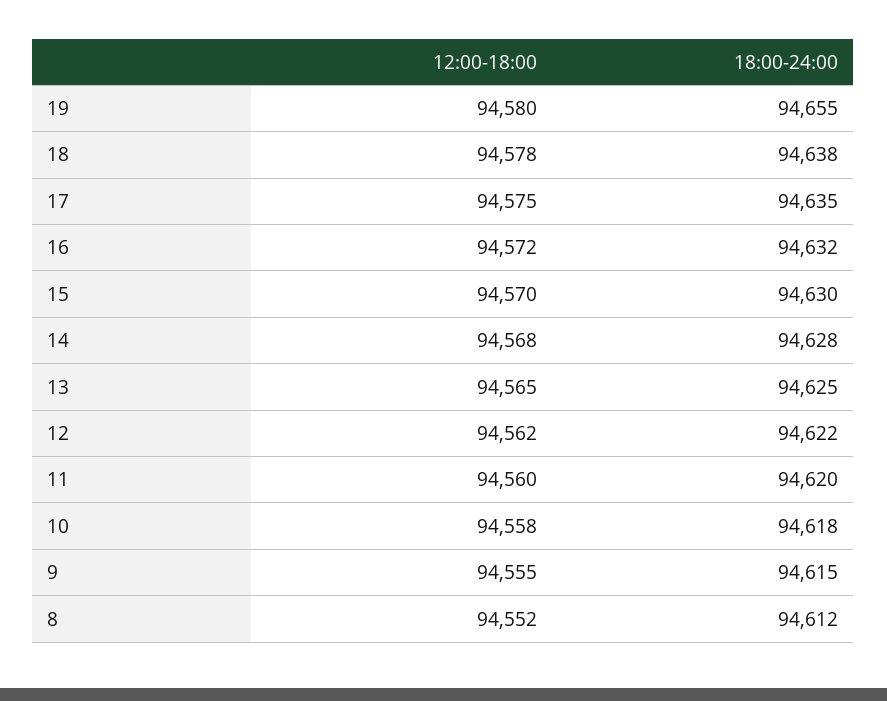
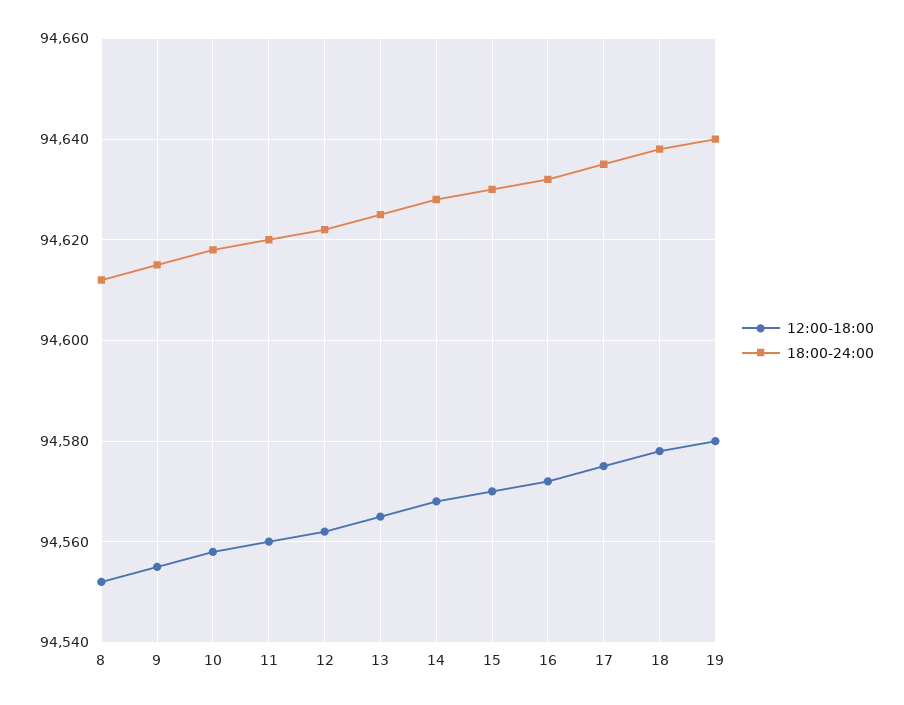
  {
    "12:00-18:00": {
      "19": 94580,
      "18": 94578,
      "17": 94575,
      "16": 94572,
      "15": 94570,
      "14": 94568,
      "13": 94565,
      "12": 94562,
      "11": 94560,
      "10": 94558,
      "9": 94555,
      "8": 94552
    },
    "18:00-24:00": {
-     "19": 94655,
+     "19": 94640,
      "18": 94638,
      "17": 94635,
      "16": 94632,
      "15": 94630,
      "14": 94628,
      "13": 94625,
      "12": 94622,
      "11": 94620,
      "10": 94618,
      "9": 94615,
      "8": 94612
    }
  }

